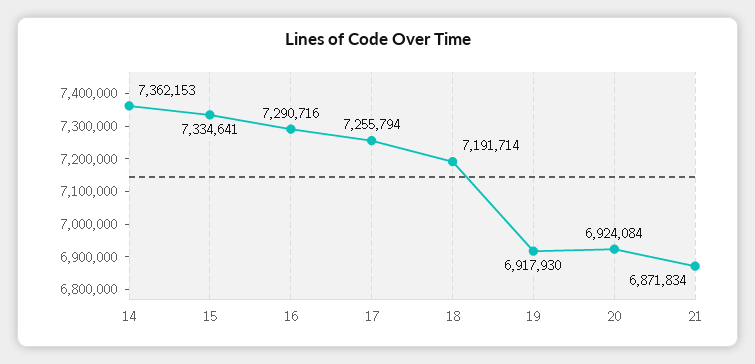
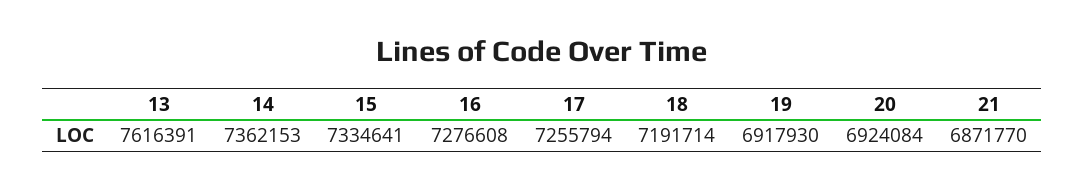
  {
    "14": 7362153,
    "15": 7334641,
-   "16": 7290716,
+   "16": 7276608,
    "17": 7255794,
    "18": 7191714,
    "19": 6917930,
    "20": 6924084,
-   "21": 6871834
+   "21": 6871770,
+   "13": 7616391
  }

